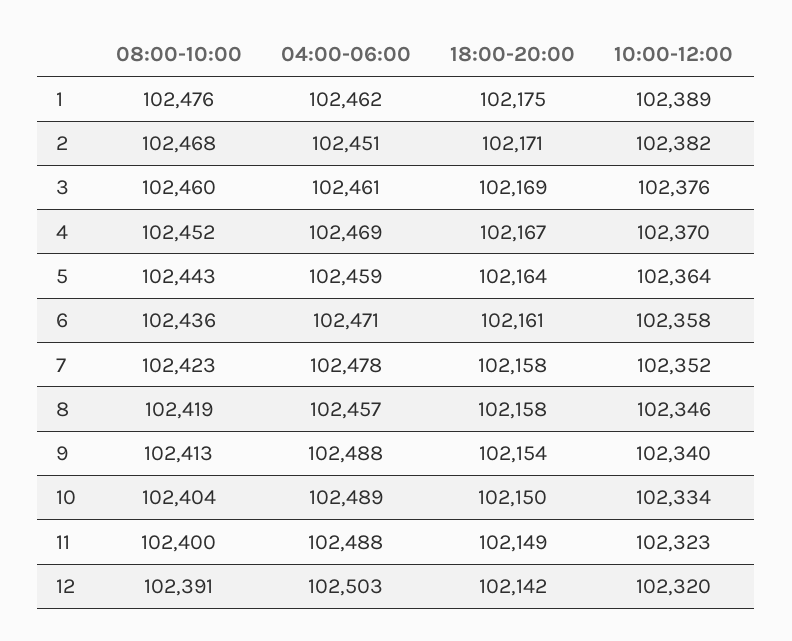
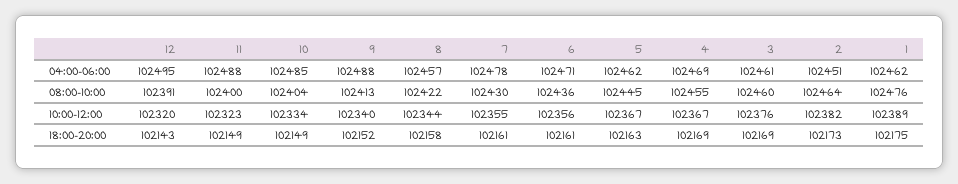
  {
    "08:00-10:00": {
      "1": 102476,
-     "2": 102468,
+     "2": 102464,
      "3": 102460,
-     "4": 102452,
+     "4": 102455,
-     "5": 102443,
+     "5": 102445,
      "6": 102436,
-     "7": 102423,
+     "7": 102430,
-     "8": 102419,
+     "8": 102422,
      "9": 102413,
      "10": 102404,
      "11": 102400,
      "12": 102391
    },
    "04:00-06:00": {
      "1": 102462,
      "2": 102451,
      "3": 102461,
      "4": 102469,
-     "5": 102459,
+     "5": 102462,
      "6": 102471,
      "7": 102478,
      "8": 102457,
      "9": 102488,
-     "10": 102489,
+     "10": 102485,
      "11": 102488,
-     "12": 102503
+     "12": 102495
    },
    "18:00-20:00": {
      "1": 102175,
-     "2": 102171,
+     "2": 102173,
      "3": 102169,
-     "4": 102167,
+     "4": 102169,
-     "5": 102164,
+     "5": 102163,
      "6": 102161,
-     "7": 102158,
+     "7": 102161,
      "8": 102158,
-     "9": 102154,
+     "9": 102152,
-     "10": 102150,
+     "10": 102149,
      "11": 102149,
-     "12": 102142
+     "12": 102143
    },
    "10:00-12:00": {
      "1": 102389,
      "2": 102382,
      "3": 102376,
-     "4": 102370,
+     "4": 102367,
-     "5": 102364,
+     "5": 102367,
-     "6": 102358,
+     "6": 102356,
-     "7": 102352,
+     "7": 102355,
-     "8": 102346,
+     "8": 102344,
      "9": 102340,
      "10": 102334,
      "11": 102323,
      "12": 102320
    }
  }

